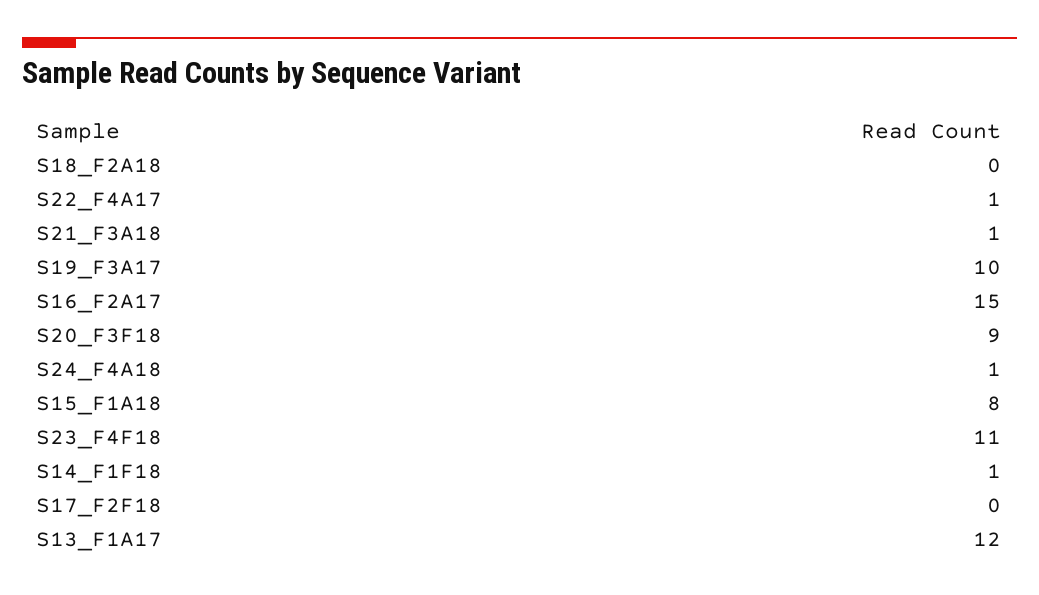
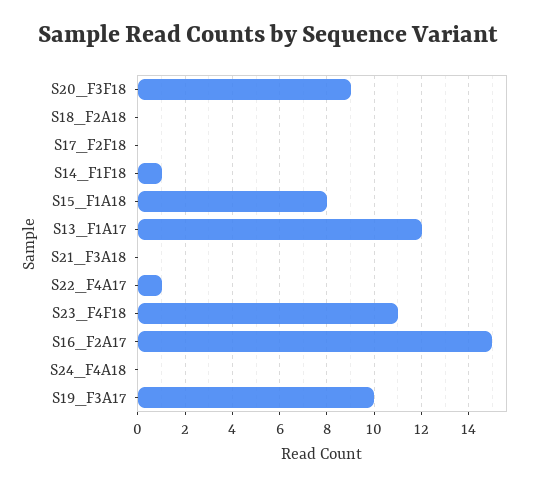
  {
    "S18_F2A18": 0,
    "S22_F4A17": 1,
-   "S21_F3A18": 1,
+   "S21_F3A18": 0,
    "S19_F3A17": 10,
    "S16_F2A17": 15,
    "S20_F3F18": 9,
-   "S24_F4A18": 1,
+   "S24_F4A18": 0,
    "S15_F1A18": 8,
    "S23_F4F18": 11,
    "S14_F1F18": 1,
    "S17_F2F18": 0,
    "S13_F1A17": 12
  }

